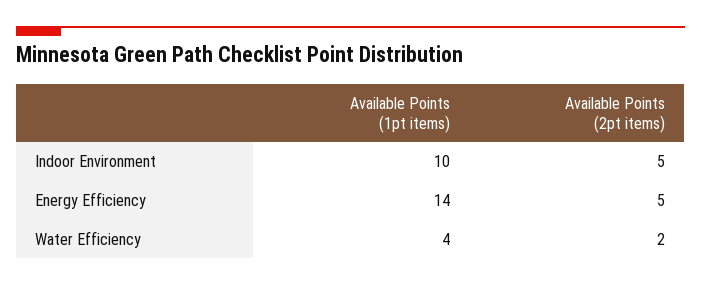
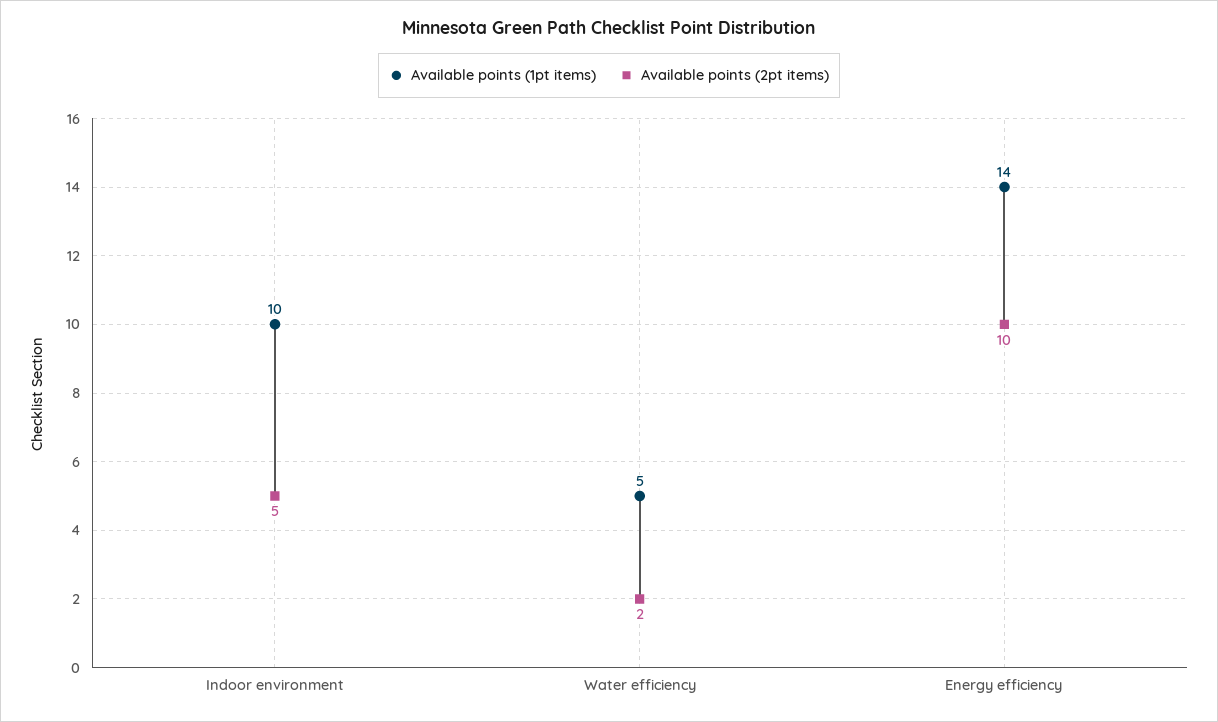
  {
    "Available Points (1pt items)": {
      "Indoor Environment": 10,
      "Energy Efficiency": 14,
-     "Water Efficiency": 4
+     "Water Efficiency": 5
    },
    "Available Points (2pt items)": {
      "Indoor Environment": 5,
-     "Energy Efficiency": 5,
+     "Energy Efficiency": 10,
      "Water Efficiency": 2
    }
  }

